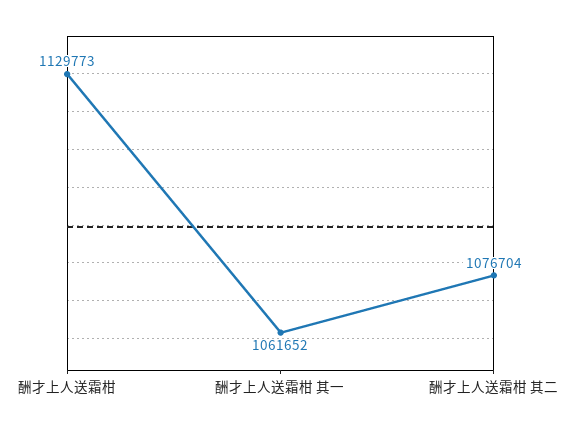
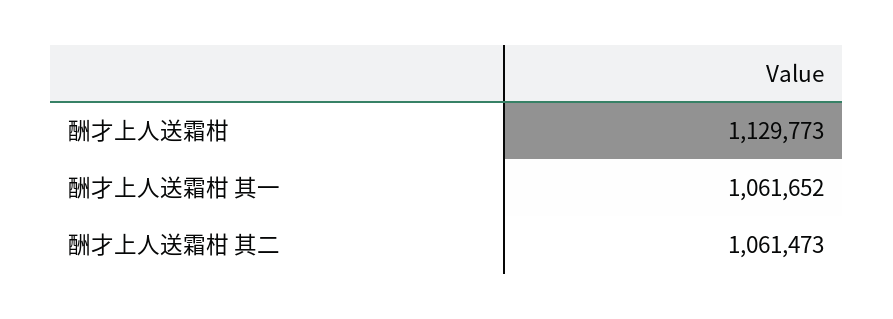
  {
    "酬才上人送霜柑": 1129773,
    "酬才上人送霜柑 其一": 1061652,
-   "酬才上人送霜柑 其二": 1076704
+   "酬才上人送霜柑 其二": 1061473
  }

